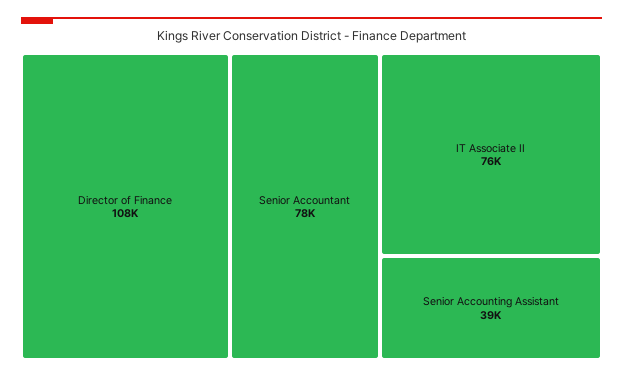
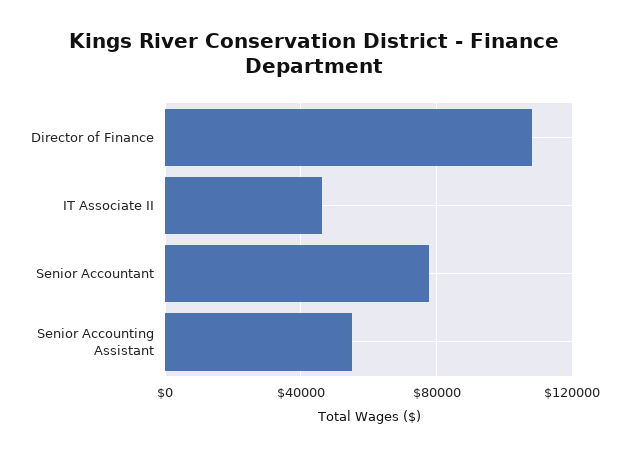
  {
    "Director of Finance": 108000,
    "Senior Accountant": 78000,
-   "IT Associate II": 76000,
+   "IT Associate II": 45000,
-   "Senior Accounting Assistant": 39000
+   "Senior Accounting Assistant": 55000
  }

